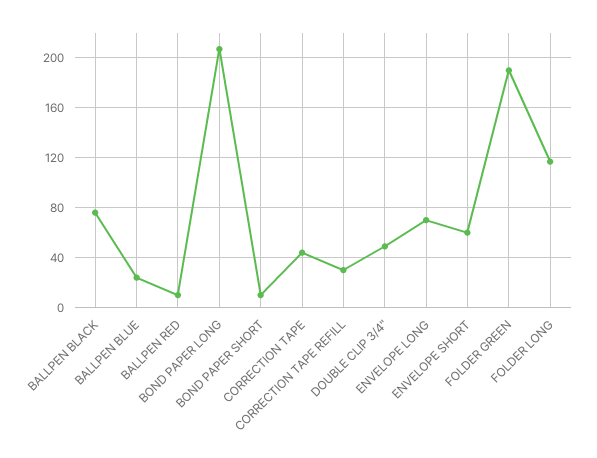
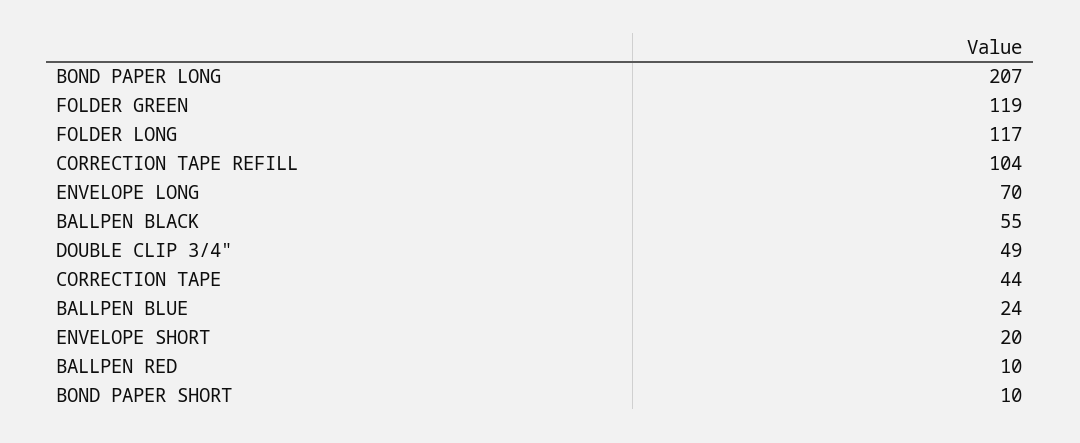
  {
-   "BALLPEN BLACK": 75,
+   "BALLPEN BLACK": 55,
    "BALLPEN BLUE": 24,
    "BALLPEN RED": 10,
    "BOND PAPER LONG": 207,
    "BOND PAPER SHORT": 10,
    "CORRECTION TAPE": 44,
-   "CORRECTION TAPE REFILL": 30,
+   "CORRECTION TAPE REFILL": 104,
    "DOUBLE CLIP 3/4\"": 49,
    "ENVELOPE LONG": 70,
-   "ENVELOPE SHORT": 60,
+   "ENVELOPE SHORT": 20,
-   "FOLDER GREEN": 190,
+   "FOLDER GREEN": 119,
    "FOLDER LONG": 117
  }

